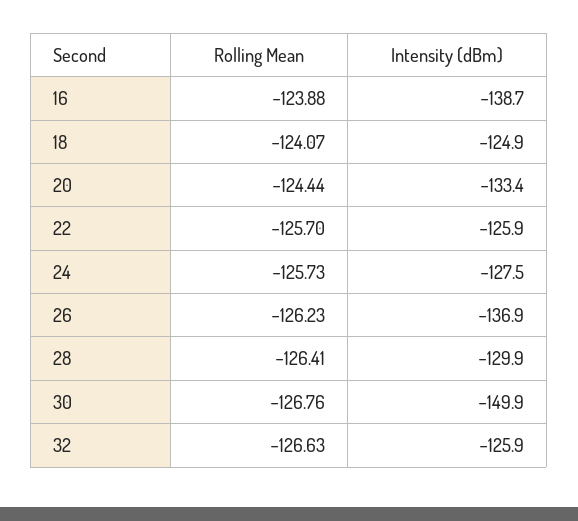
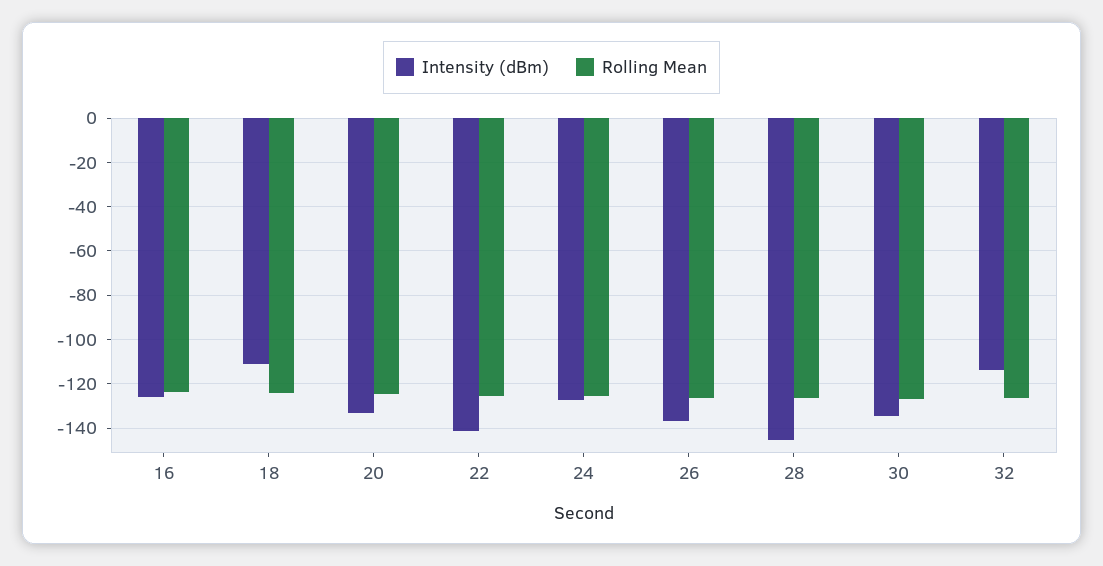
  {
    "Rolling Mean": {
      "16": -123.88,
      "18": -124.07,
      "20": -124.44,
      "22": -125.7,
      "24": -125.73,
      "26": -126.23,
      "28": -126.41,
      "30": -126.76,
      "32": -126.63
    },
    "Intensity (dBm)": {
-     "16": -138.7,
+     "16": -125,
-     "18": -124.9,
+     "18": -110,
      "20": -133.4,
-     "22": -125.9,
+     "22": -140,
      "24": -127.5,
      "26": -136.9,
-     "28": -129.9,
+     "28": -145,
-     "30": -149.9,
+     "30": -135,
-     "32": -125.9
+     "32": -115
    }
  }

